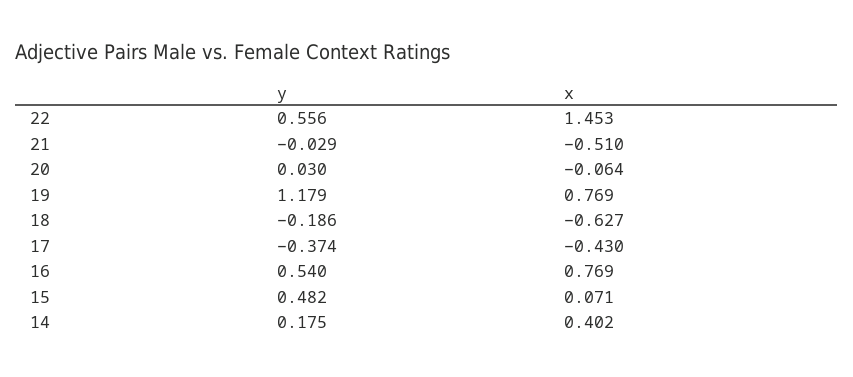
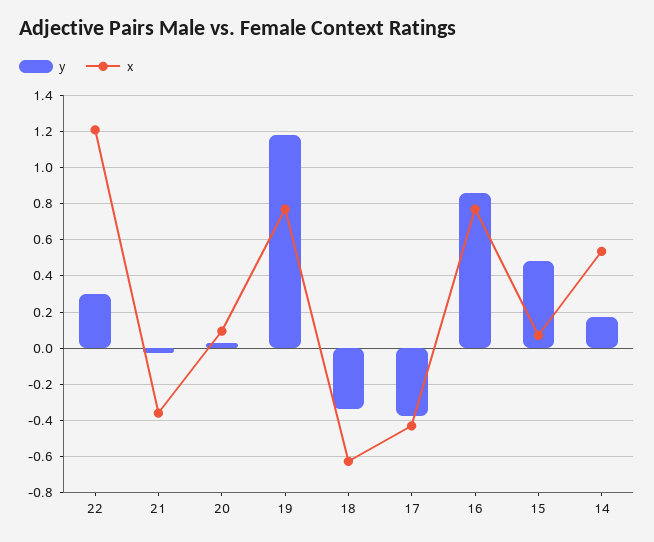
  {
    "y": {
-     "22": 0.556,
+     "22": 0.3,
      "21": -0.029,
      "20": 0.03,
      "19": 1.179,
-     "18": -0.186,
+     "18": -0.35,
      "17": -0.374,
-     "16": 0.54,
+     "16": 0.85,
      "15": 0.482,
      "14": 0.175
    },
    "x": {
-     "22": 1.453,
+     "22": 1.2,
-     "21": -0.51,
+     "21": -0.35,
-     "20": -0.064,
+     "20": 0.1,
      "19": 0.769,
      "18": -0.627,
      "17": -0.43,
      "16": 0.769,
      "15": 0.071,
-     "14": 0.402
+     "14": 0.55
    }
  }

